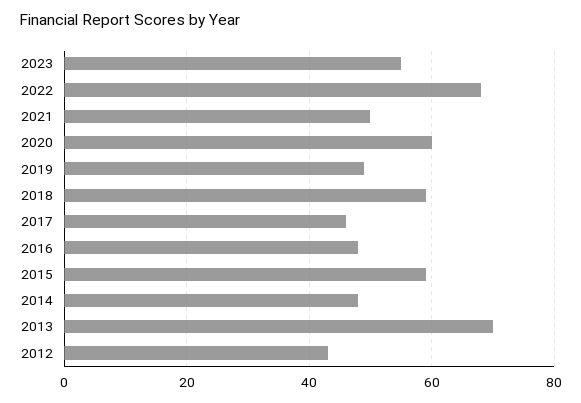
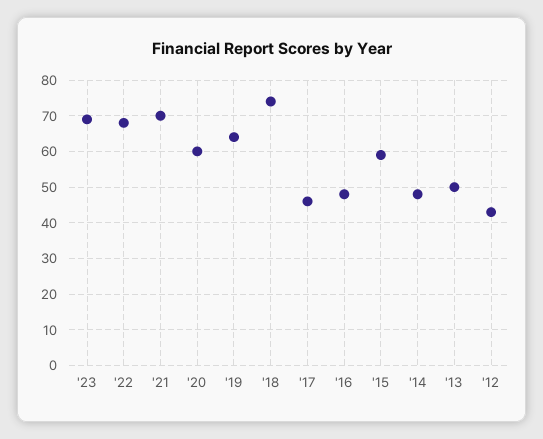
  {
-   "2023": 55,
+   "2023": 70,
    "2022": 70,
-   "2021": 50,
+   "2021": 70,
    "2020": 60,
-   "2019": 50,
+   "2019": 65,
-   "2018": 60,
+   "2018": 75,
    "2017": 45,
    "2016": 50,
    "2015": 60,
    "2014": 50,
-   "2013": 70,
+   "2013": 50,
    "2012": 45
  }

